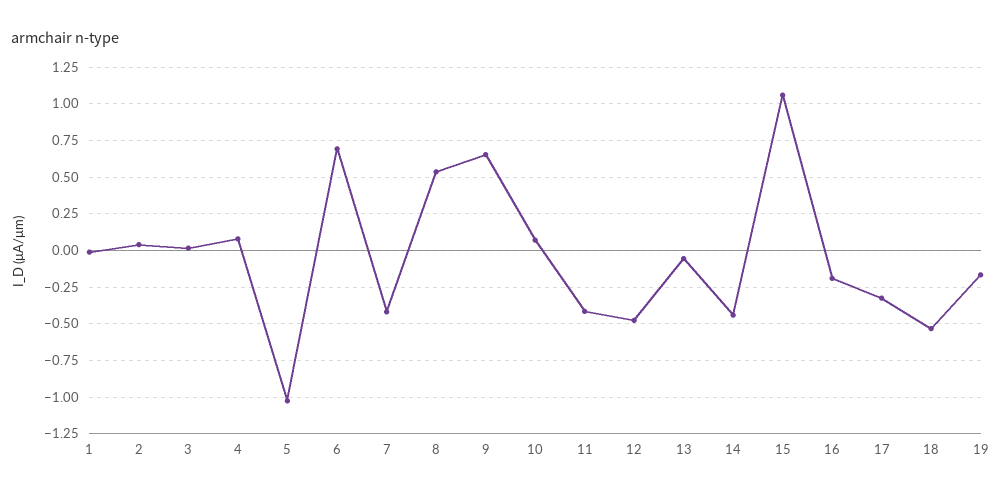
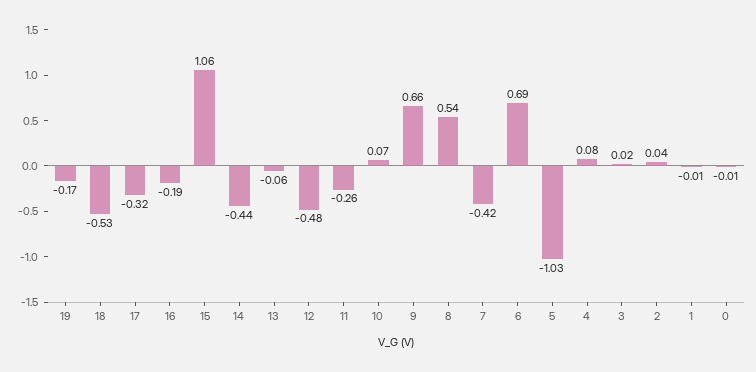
  {
    "1": -0.01,
    "2": 0.04,
    "3": 0.02,
    "4": 0.08,
    "5": -1.03,
    "6": 0.69,
    "7": -0.42,
    "8": 0.54,
    "9": 0.66,
    "10": 0.07,
-   "11": -0.4,
+   "11": -0.26,
    "12": -0.48,
    "13": -0.06,
    "14": -0.44,
    "15": 1.06,
    "16": -0.19,
    "17": -0.32,
    "18": -0.53,
-   "19": -0.17
+   "19": -0.17,
+   "0": -0.01
  }

